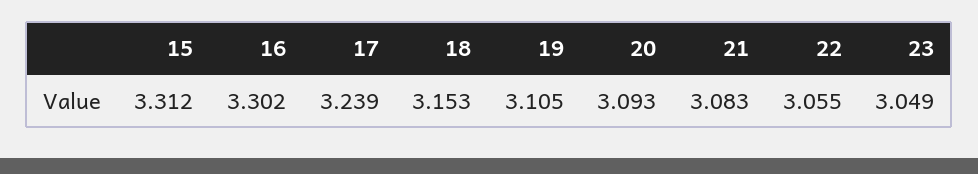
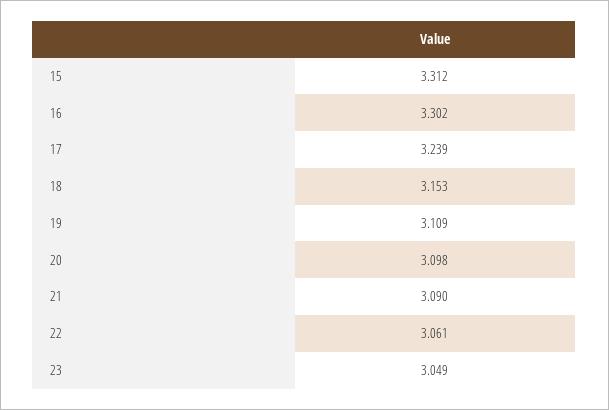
  {
    "15": 3.312,
    "16": 3.302,
    "17": 3.239,
    "18": 3.153,
-   "19": 3.105,
+   "19": 3.109,
-   "20": 3.093,
+   "20": 3.098,
-   "21": 3.083,
+   "21": 3.09,
-   "22": 3.055,
+   "22": 3.061,
    "23": 3.049
  }

